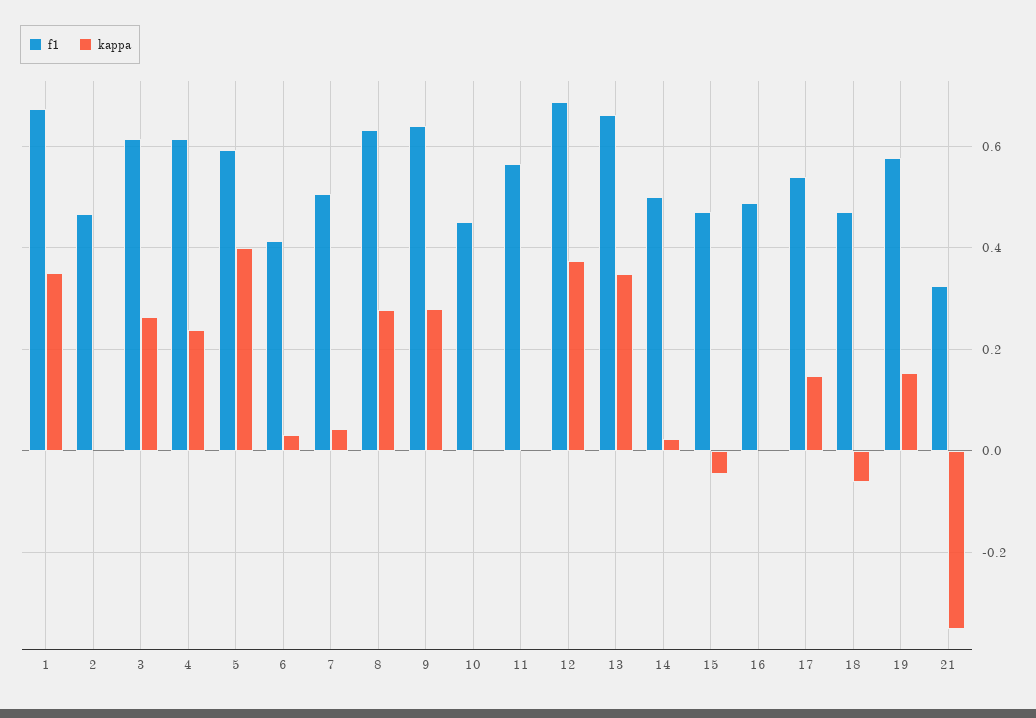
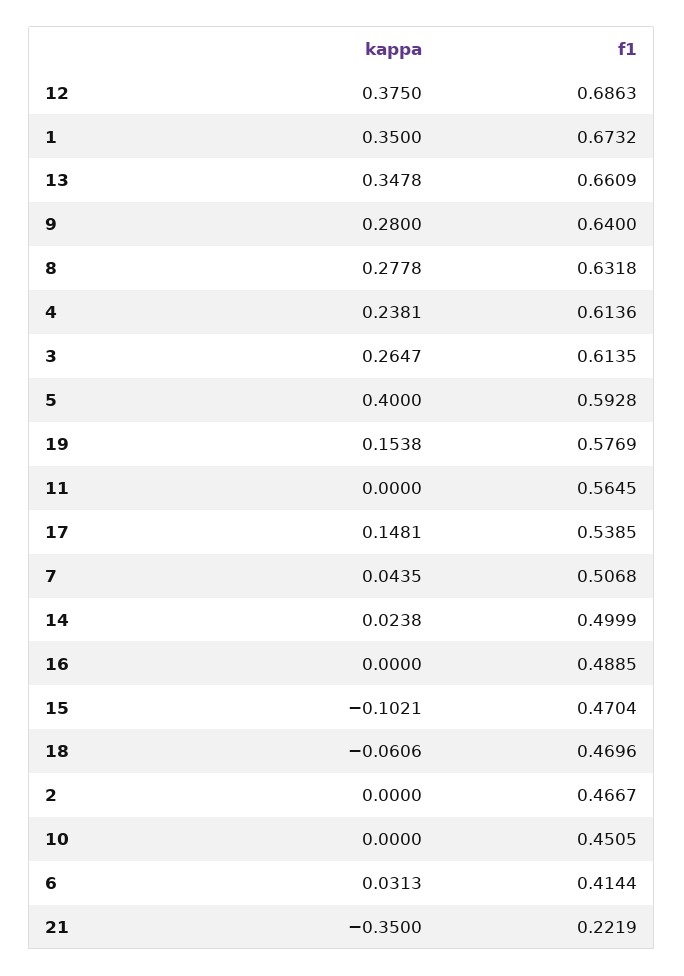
  {
    "f1": {
      "1": 0.6732,
      "2": 0.4667,
      "3": 0.6135,
      "4": 0.6136,
      "5": 0.5928,
      "6": 0.4144,
      "7": 0.5068,
      "8": 0.6318,
      "9": 0.64,
      "10": 0.4505,
      "11": 0.5645,
      "12": 0.6863,
      "13": 0.6609,
      "14": 0.4999,
      "15": 0.4704,
      "16": 0.4885,
      "17": 0.5385,
      "18": 0.4696,
      "19": 0.5769,
-     "21": 0.32
+     "21": 0.2219
    },
    "kappa": {
      "1": 0.35,
      "2": 0,
      "3": 0.2647,
      "4": 0.2381,
      "5": 0.4,
      "6": 0.0313,
      "7": 0.0435,
      "8": 0.2778,
      "9": 0.28,
      "10": 0,
      "11": 0,
      "12": 0.375,
      "13": 0.3478,
      "14": 0.0238,
-     "15": -0.04,
+     "15": -0.1021,
      "16": 0,
      "17": 0.1481,
      "18": -0.0606,
      "19": 0.1538,
      "21": -0.35
    }
  }

